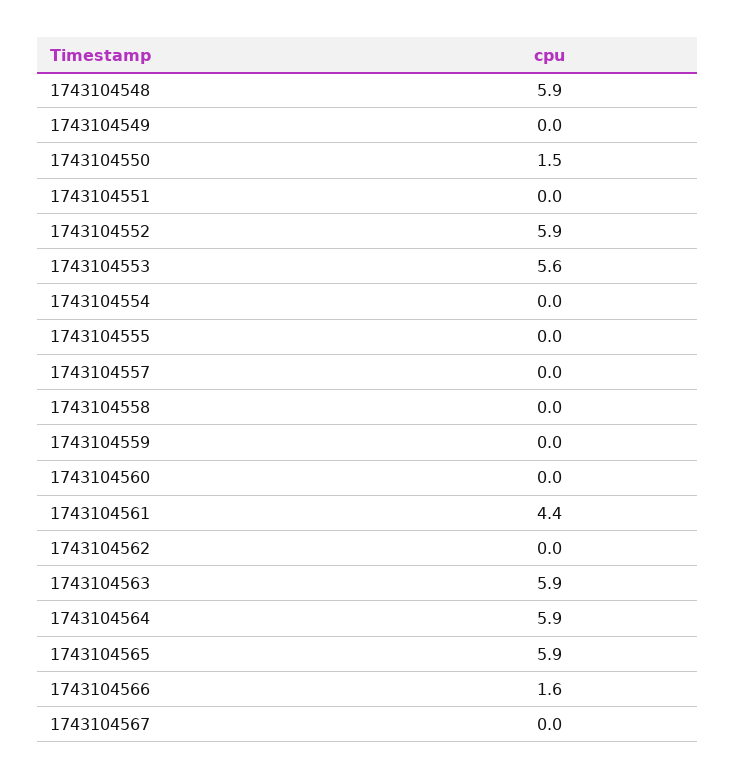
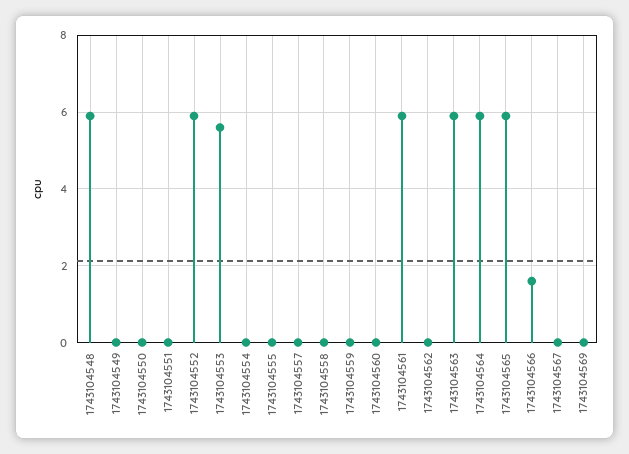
  {
    "1743104548": 5.9,
    "1743104549": 0,
-   "1743104550": 1.5,
+   "1743104550": 0,
    "1743104551": 0,
    "1743104552": 5.9,
    "1743104553": 5.6,
    "1743104554": 0,
    "1743104555": 0,
    "1743104557": 0,
    "1743104558": 0,
    "1743104559": 0,
    "1743104560": 0,
-   "1743104561": 4.4,
+   "1743104561": 6,
    "1743104562": 0,
    "1743104563": 5.9,
    "1743104564": 5.9,
    "1743104565": 5.9,
    "1743104566": 1.6,
-   "1743104567": 0
+   "1743104567": 0,
+   "1743104569": 0
  }

